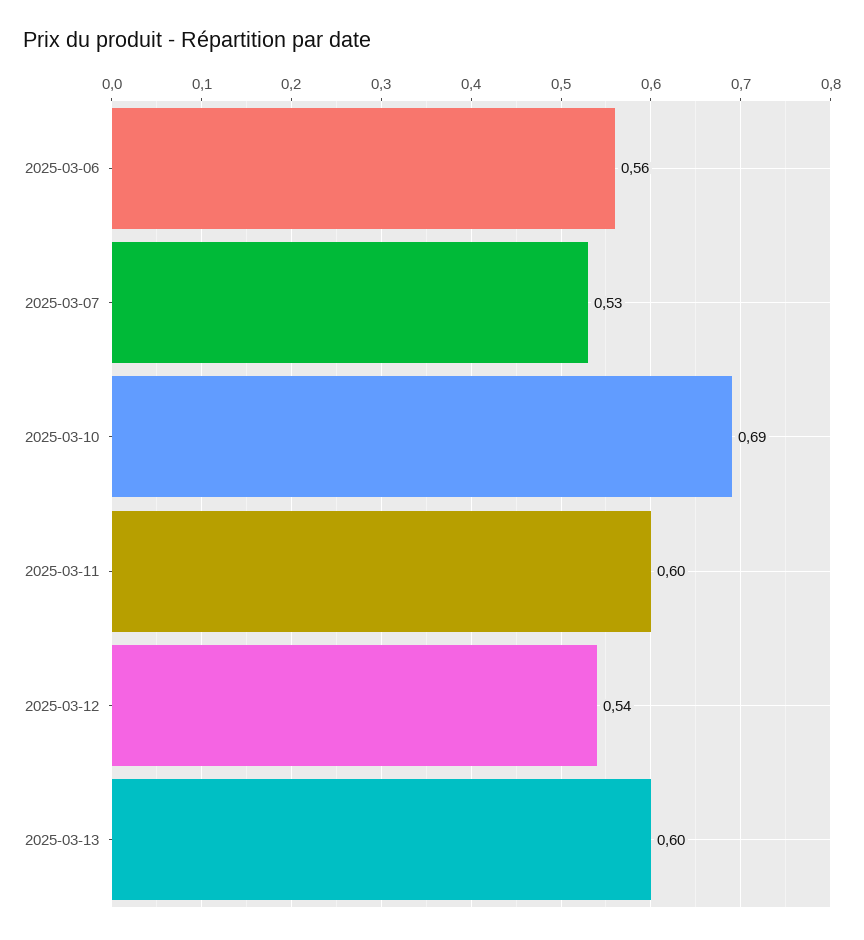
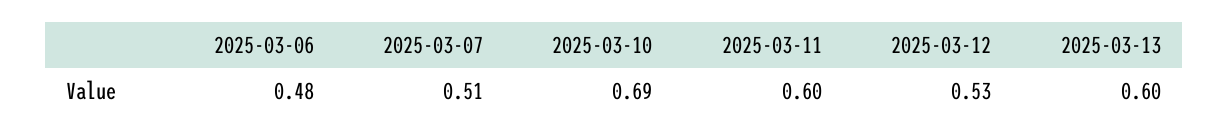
  {
-   "2025-03-06": 0.56,
+   "2025-03-06": 0.48,
-   "2025-03-07": 0.53,
+   "2025-03-07": 0.51,
    "2025-03-10": 0.69,
    "2025-03-11": 0.6,
-   "2025-03-12": 0.54,
+   "2025-03-12": 0.53,
    "2025-03-13": 0.6
  }

